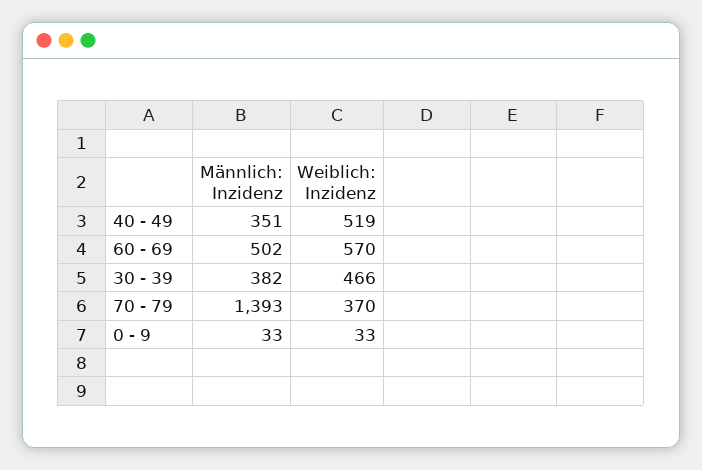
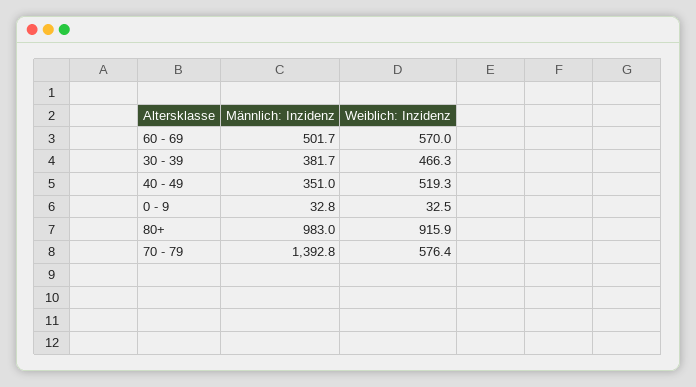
  {
    "Männlich: Inzidenz": {
      "40 - 49": 351,
      "60 - 69": 501.7,
      "30 - 39": 381.7,
      "70 - 79": 1392.8,
-     "0 - 9": 32.8
+     "0 - 9": 32.8,
+     "80+": 983
    },
    "Weiblich: Inzidenz": {
      "40 - 49": 519.3,
      "60 - 69": 570,
      "30 - 39": 466.3,
-     "70 - 79": 370,
+     "70 - 79": 576.4,
-     "0 - 9": 32.5
+     "0 - 9": 32.5,
+     "80+": 915.9
    }
  }

